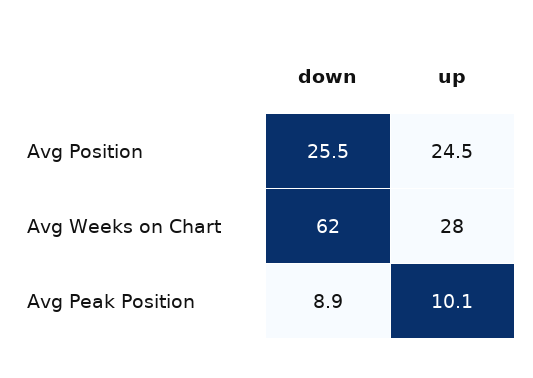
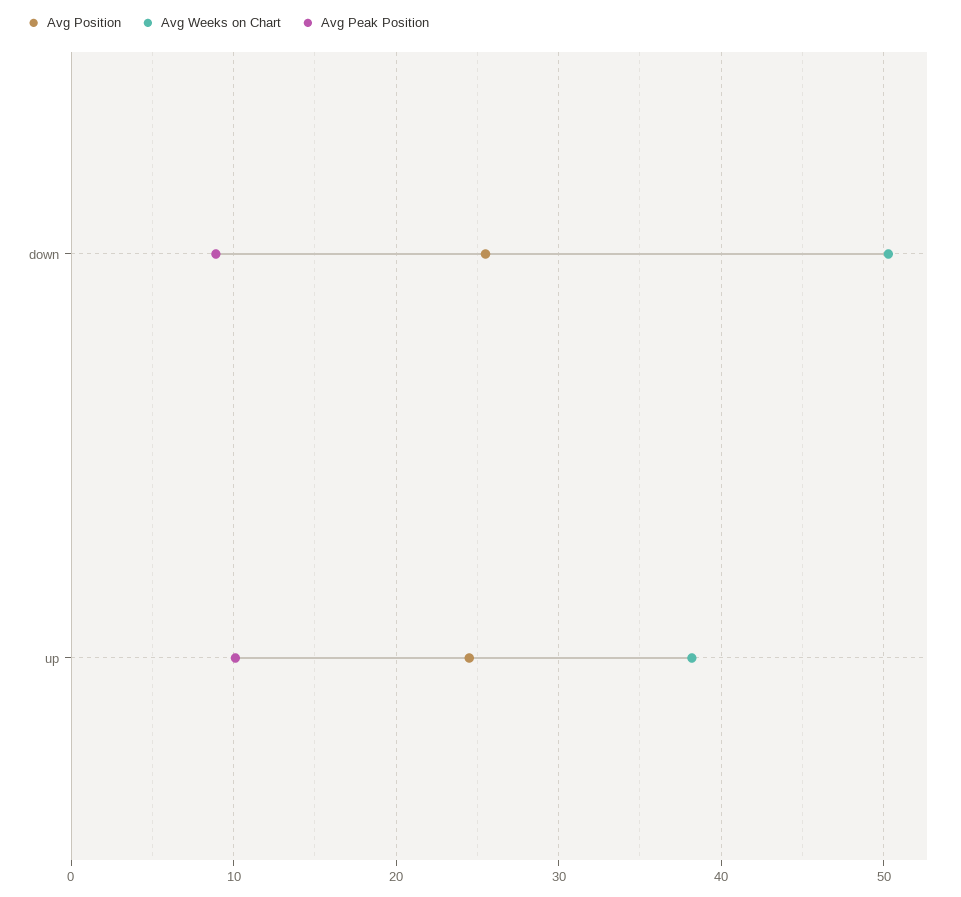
  {
    "Avg Position": {
      "down": 25.5,
      "up": 24.5
    },
    "Avg Weeks on Chart": {
-     "down": 62,
+     "down": 50,
-     "up": 28
+     "up": 38
    },
    "Avg Peak Position": {
      "down": 8.9,
      "up": 10.1
    }
  }

